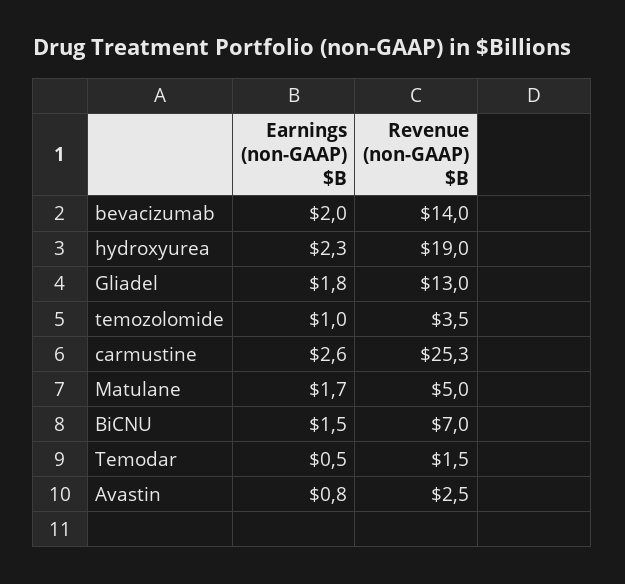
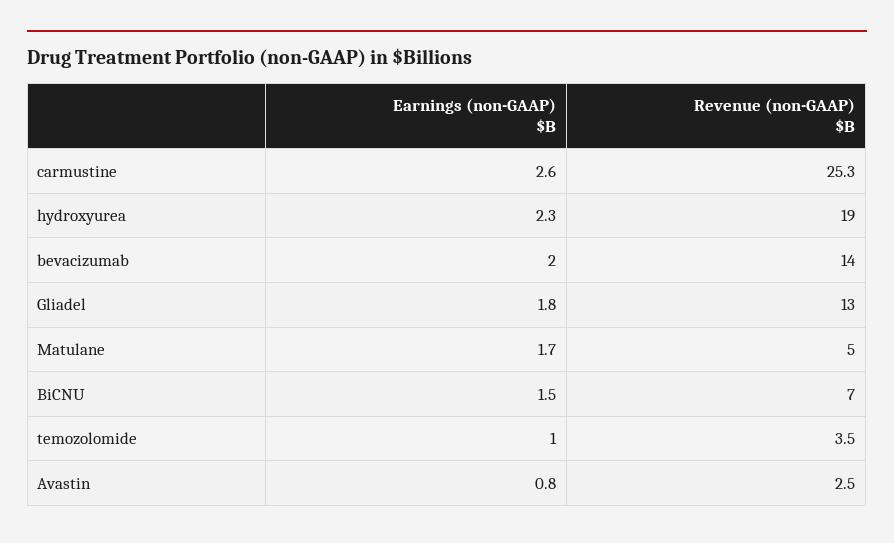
  {
    "Earnings (non-GAAP) $B": {
      "bevacizumab": 2,
      "hydroxyurea": 2.3,
      "Gliadel": 1.8,
      "temozolomide": 1,
      "carmustine": 2.6,
      "Matulane": 1.7,
      "BiCNU": 1.5,
-     "Temodar": 0.5,
      "Avastin": 0.8
    },
    "Revenue (non-GAAP) $B": {
      "bevacizumab": 14,
      "hydroxyurea": 19,
      "Gliadel": 13,
      "temozolomide": 3.5,
      "carmustine": 25.3,
      "Matulane": 5,
      "BiCNU": 7,
-     "Temodar": 1.5,
      "Avastin": 2.5
    }
  }

